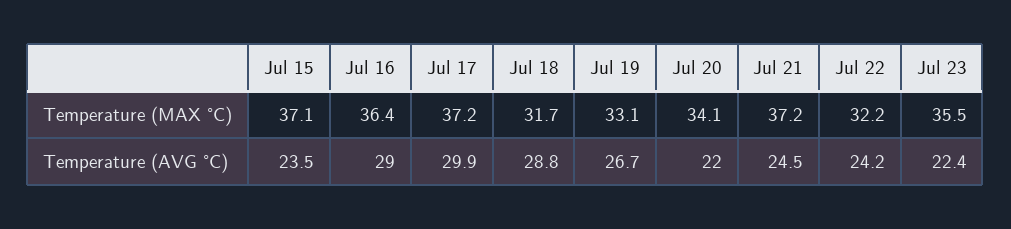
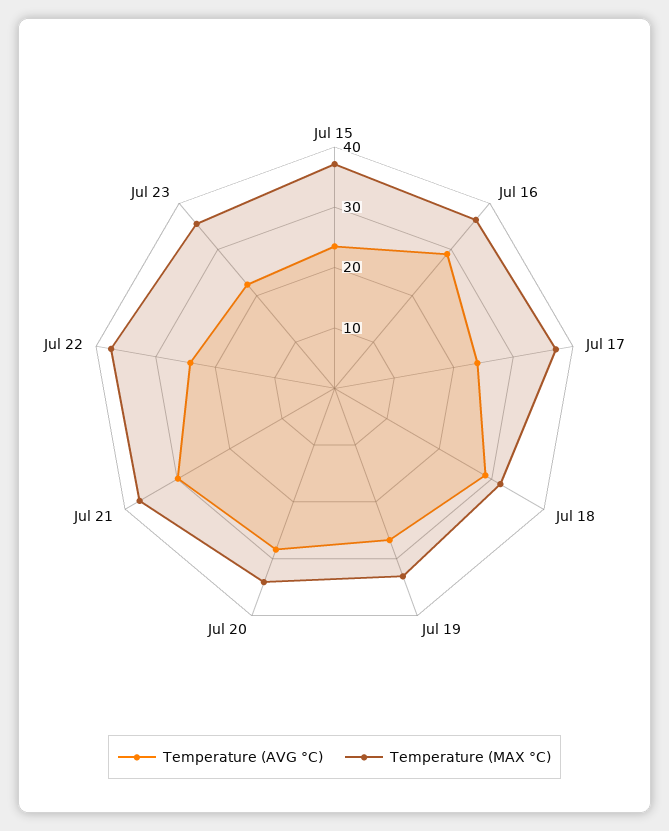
  {
    "Temperature (MAX °C)": {
      "Jul 15": 37.1,
      "Jul 16": 36.4,
      "Jul 17": 37.2,
      "Jul 18": 31.7,
      "Jul 19": 33.1,
      "Jul 20": 34.1,
      "Jul 21": 37.2,
-     "Jul 22": 32.2,
+     "Jul 22": 38,
      "Jul 23": 35.5
    },
    "Temperature (AVG °C)": {
      "Jul 15": 23.5,
      "Jul 16": 29,
-     "Jul 17": 29.9,
+     "Jul 17": 24,
      "Jul 18": 28.8,
      "Jul 19": 26.7,
-     "Jul 20": 22,
+     "Jul 20": 28,
-     "Jul 21": 24.5,
+     "Jul 21": 30,
      "Jul 22": 24.2,
      "Jul 23": 22.4
    }
  }

